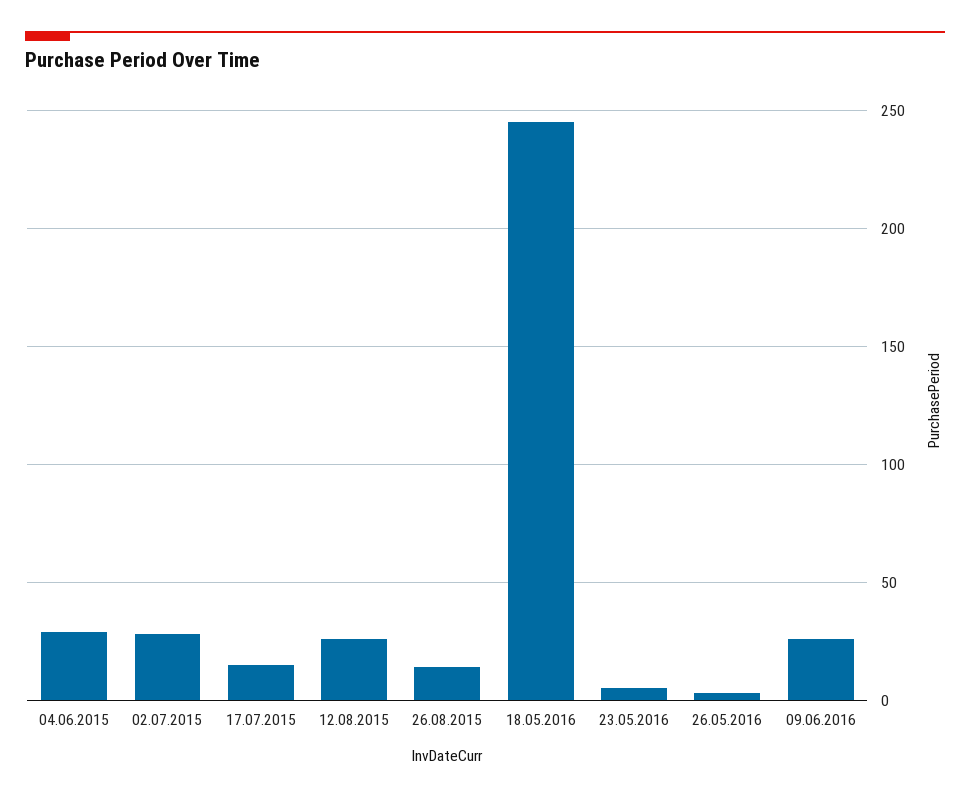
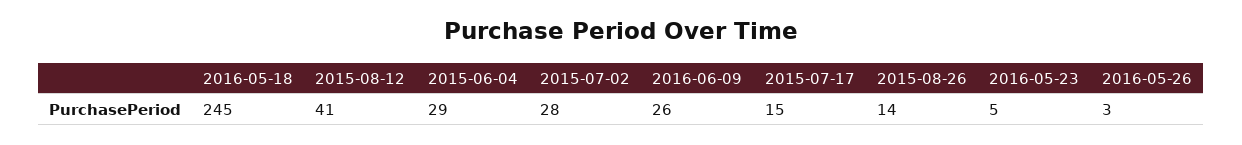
  {
    "04.06.2015": 29,
    "02.07.2015": 28,
    "17.07.2015": 15,
-   "12.08.2015": 25,
+   "12.08.2015": 41,
    "26.08.2015": 14,
    "18.05.2016": 245,
    "23.05.2016": 5,
    "26.05.2016": 3,
    "09.06.2016": 26
  }

